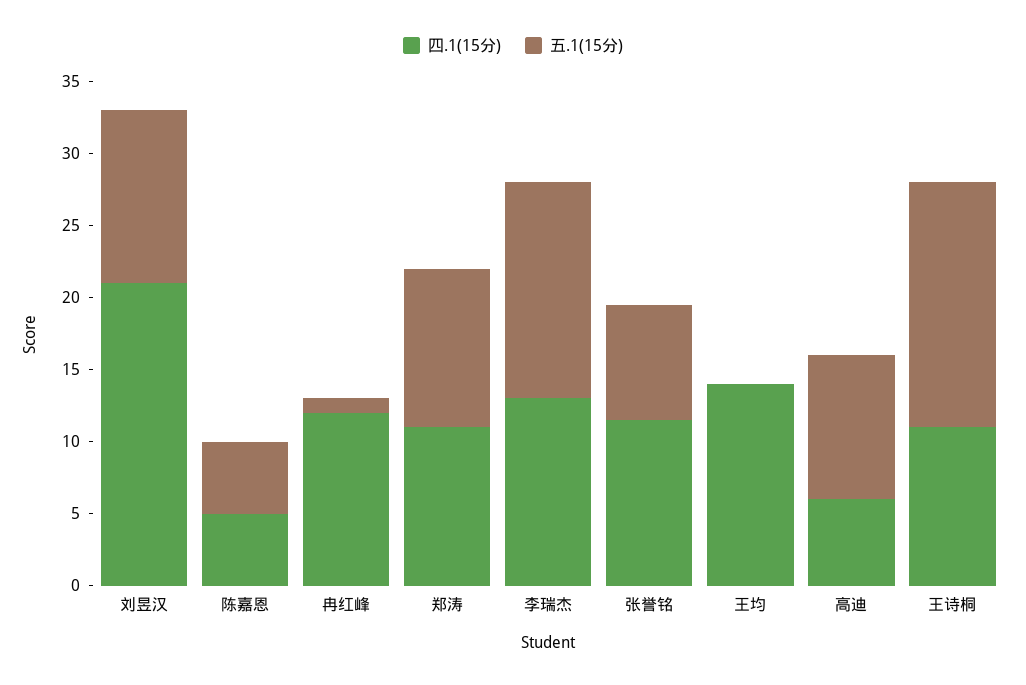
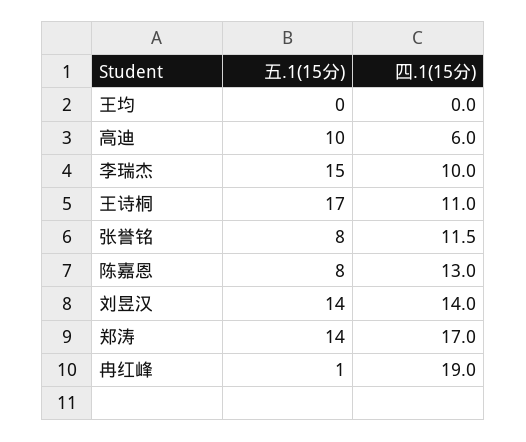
  {
    "四.1(15分)": {
-     "刘昱汉": 21,
+     "刘昱汉": 14,
-     "陈嘉恩": 5,
+     "陈嘉恩": 13,
-     "冉红峰": 12,
+     "冉红峰": 19,
-     "郑涛": 11,
+     "郑涛": 17,
-     "李瑞杰": 13,
+     "李瑞杰": 10,
      "张誉铭": 11.5,
-     "王均": 14,
+     "王均": 0,
      "高迪": 6,
      "王诗桐": 11
    },
    "五.1(15分)": {
-     "刘昱汉": 12,
+     "刘昱汉": 14,
-     "陈嘉恩": 5,
+     "陈嘉恩": 8,
      "冉红峰": 1,
-     "郑涛": 11,
+     "郑涛": 14,
      "李瑞杰": 15,
      "张誉铭": 8,
      "王均": 0,
      "高迪": 10,
      "王诗桐": 17
    }
  }

